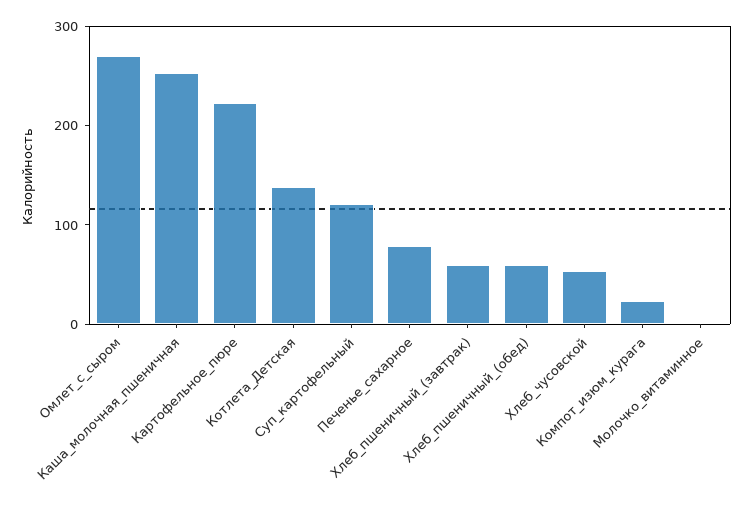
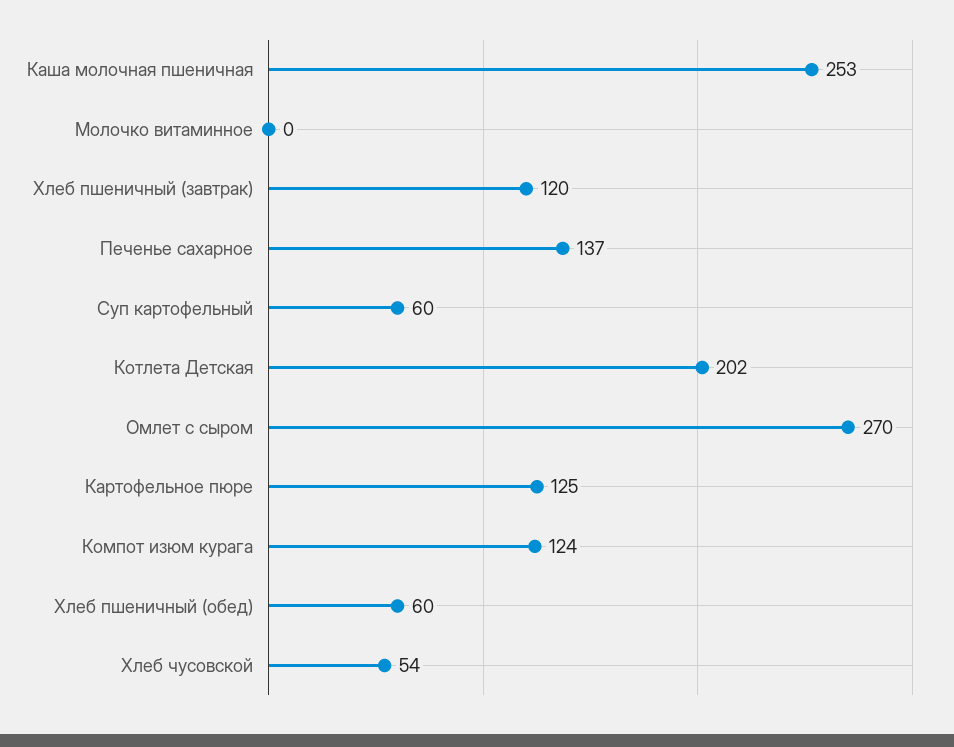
  {
    "Омлет_с_сыром": 270,
    "Каша_молочная_пшеничная": 253,
-   "Картофельное_пюре": 220,
+   "Картофельное_пюре": 125,
-   "Котлета_Детская": 140,
+   "Котлета_Детская": 202,
-   "Суп_картофельный": 120,
+   "Суп_картофельный": 60,
-   "Печенье_сахарное": 80,
+   "Печенье_сахарное": 137,
-   "Хлеб_пшеничный_(завтрак)": 60,
+   "Хлеб_пшеничный_(завтрак)": 120,
    "Хлеб_пшеничный_(обед)": 60,
    "Хлеб_чусовской": 54,
-   "Компот_изюм_курага": 20,
+   "Компот_изюм_курага": 124,
    "Молочко_витаминное": 0
  }

